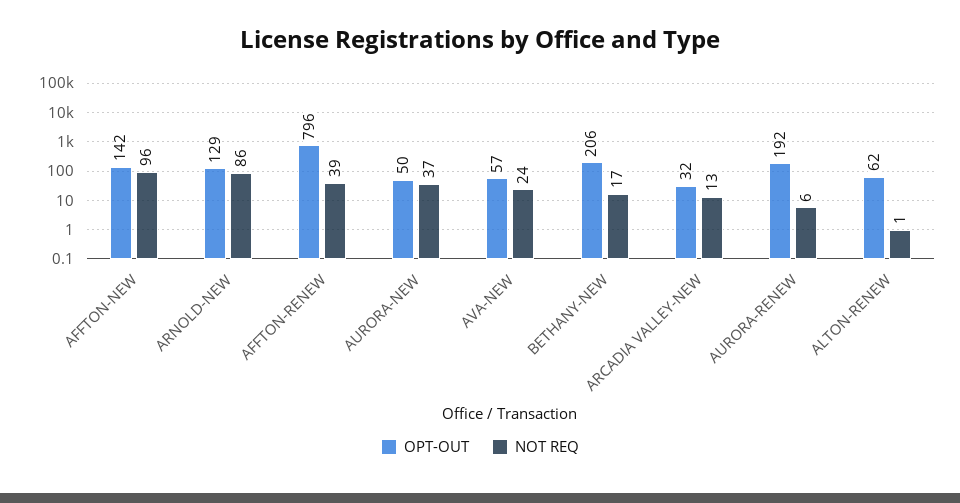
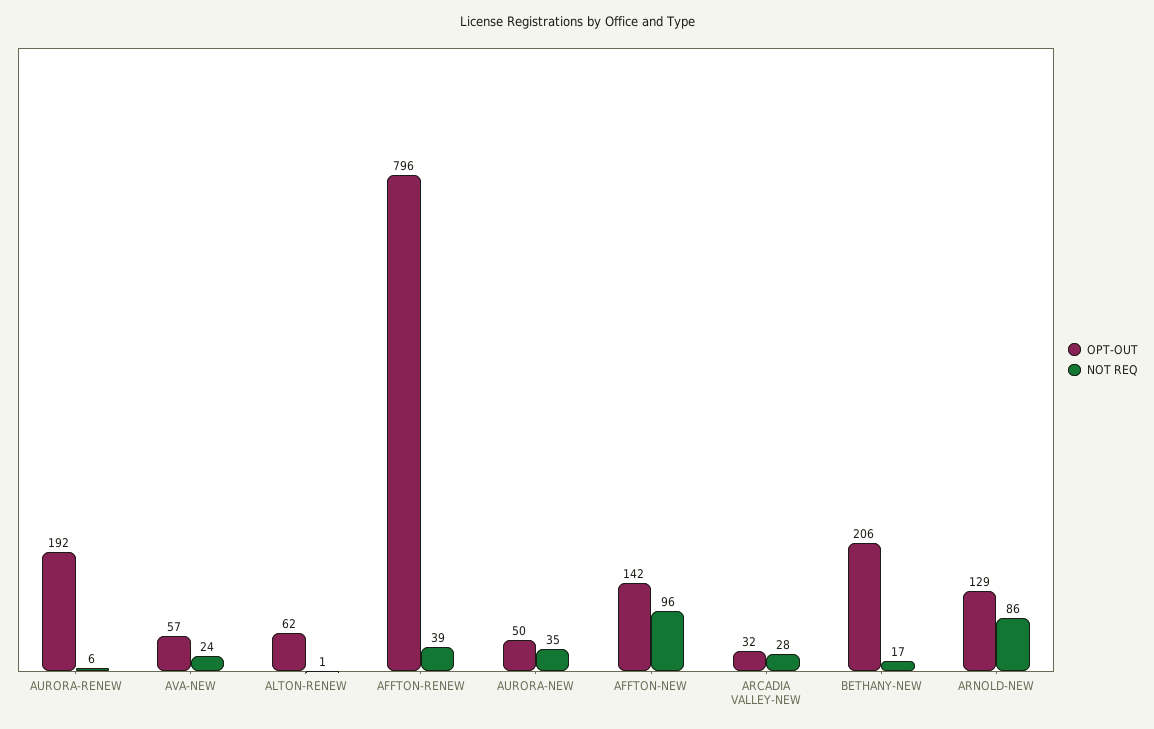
  {
    "OPT-OUT": {
      "AFFTON-NEW": 142,
      "ARNOLD-NEW": 129,
      "AFFTON-RENEW": 796,
      "AURORA-NEW": 50,
      "AVA-NEW": 57,
      "BETHANY-NEW": 206,
      "ARCADIA VALLEY-NEW": 32,
      "AURORA-RENEW": 192,
      "ALTON-RENEW": 62
    },
    "NOT REQ": {
      "AFFTON-NEW": 96,
      "ARNOLD-NEW": 86,
      "AFFTON-RENEW": 39,
-     "AURORA-NEW": 37,
+     "AURORA-NEW": 35,
      "AVA-NEW": 24,
      "BETHANY-NEW": 17,
-     "ARCADIA VALLEY-NEW": 13,
+     "ARCADIA VALLEY-NEW": 28,
      "AURORA-RENEW": 6,
      "ALTON-RENEW": 1
    }
  }

